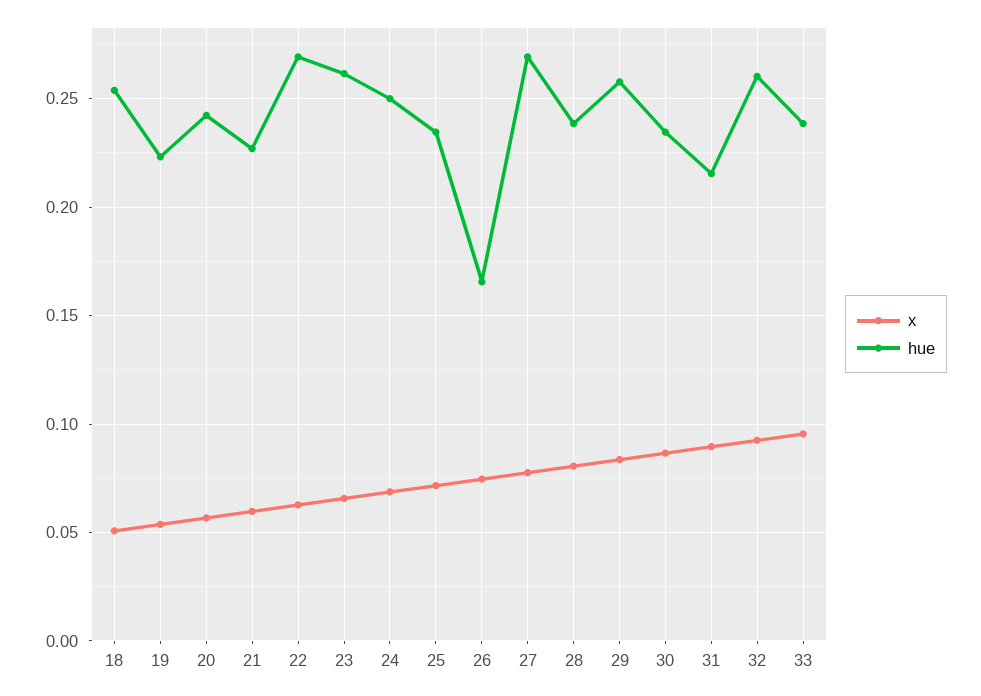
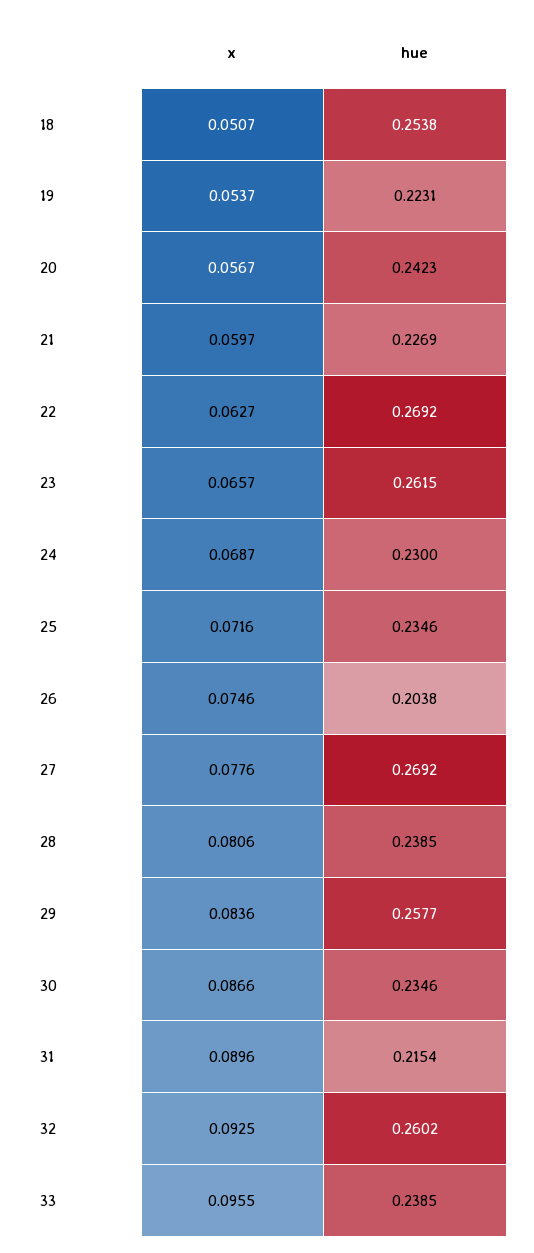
  {
    "x": {
      "18": 0.0507,
      "19": 0.0537,
      "20": 0.0567,
      "21": 0.0597,
      "22": 0.0627,
      "23": 0.0657,
      "24": 0.0687,
      "25": 0.0716,
      "26": 0.0746,
      "27": 0.0776,
      "28": 0.0806,
      "29": 0.0836,
      "30": 0.0866,
      "31": 0.0896,
      "32": 0.0925,
      "33": 0.0955
    },
    "hue": {
      "18": 0.2538,
      "19": 0.2231,
      "20": 0.2423,
      "21": 0.2269,
      "22": 0.2692,
      "23": 0.2615,
-     "24": 0.25,
+     "24": 0.23,
      "25": 0.2346,
-     "26": 0.165,
+     "26": 0.2038,
      "27": 0.2692,
      "28": 0.2385,
      "29": 0.2577,
      "30": 0.2346,
      "31": 0.2154,
      "32": 0.2602,
      "33": 0.2385
    }
  }

